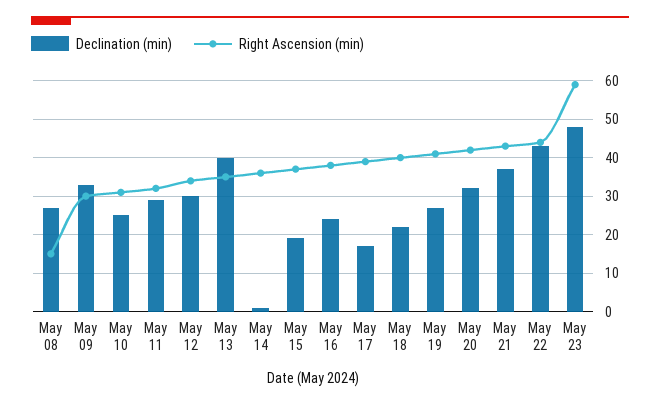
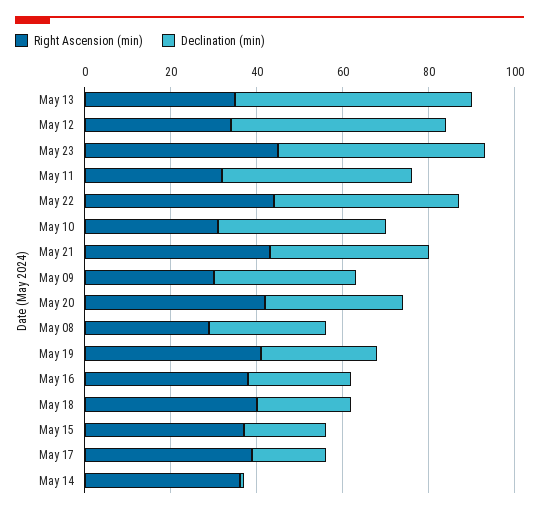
  {
    "Declination (min)": {
      "May 08": 25,
      "May 09": 35,
-     "May 10": 25,
+     "May 10": 40,
-     "May 11": 30,
+     "May 11": 45,
-     "May 12": 30,
+     "May 12": 50,
-     "May 13": 40,
+     "May 13": 55,
      "May 14": 0,
      "May 15": 20,
      "May 16": 25,
      "May 17": 15,
      "May 18": 20,
      "May 19": 25,
      "May 20": 30,
      "May 21": 35,
      "May 22": 45,
      "May 23": 50
    },
    "Right Ascension (min)": {
-     "May 08": 15,
+     "May 08": 30,
      "May 09": 30,
      "May 10": 30,
      "May 11": 30,
      "May 12": 35,
      "May 13": 35,
      "May 14": 35,
      "May 15": 35,
      "May 16": 40,
      "May 17": 40,
      "May 18": 40,
      "May 19": 40,
      "May 20": 40,
      "May 21": 45,
      "May 22": 45,
-     "May 23": 60
+     "May 23": 45
    }
  }

